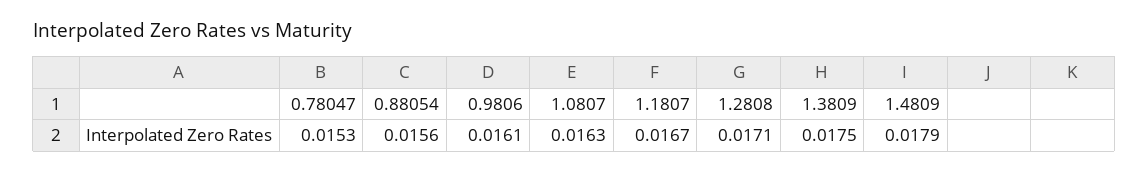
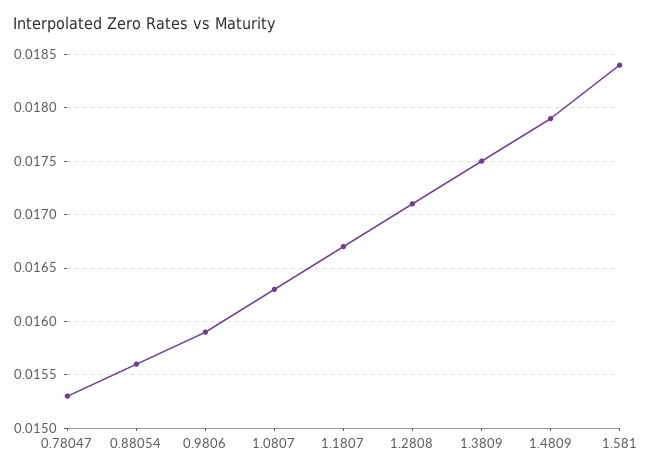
  {
    "0.78047": 0.0153,
    "0.88054": 0.0156,
-   "0.9806": 0.0161,
+   "0.9806": 0.0159,
    "1.0807": 0.0163,
    "1.1807": 0.0167,
    "1.2808": 0.0171,
    "1.3809": 0.0175,
-   "1.4809": 0.0179
+   "1.4809": 0.0179,
+   "1.581": 0.0184
  }

